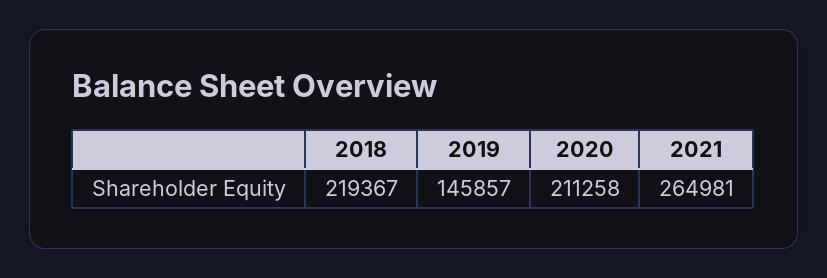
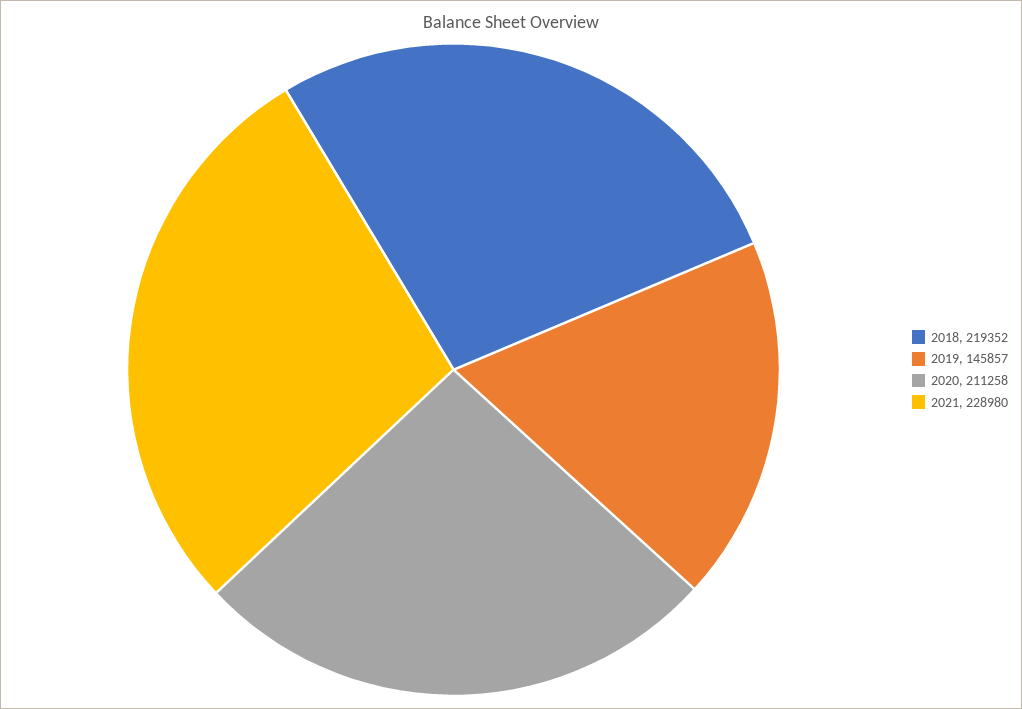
  {
-   "2018": 219367,
+   "2018": 219352,
    "2019": 145857,
    "2020": 211258,
-   "2021": 264981
+   "2021": 228980
  }

